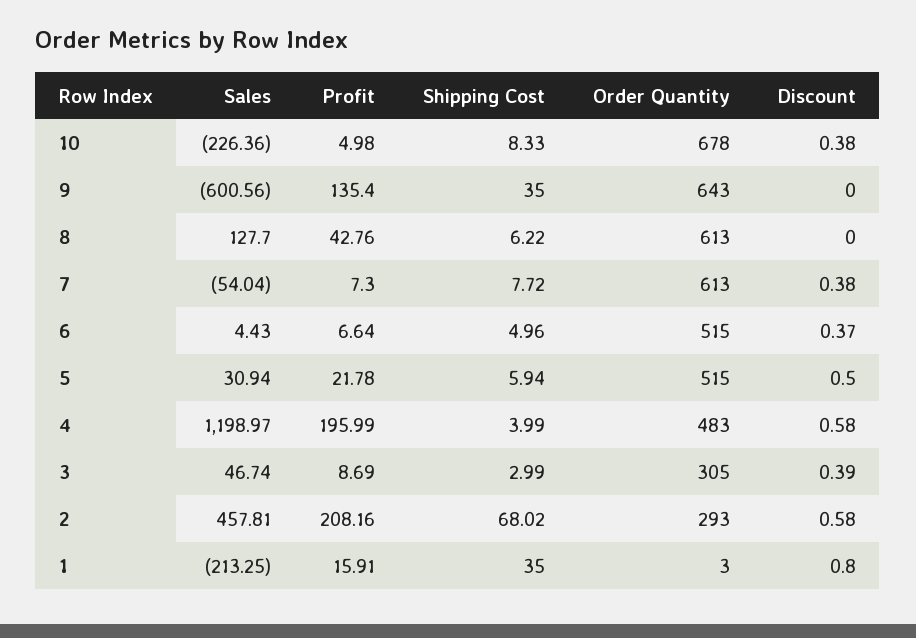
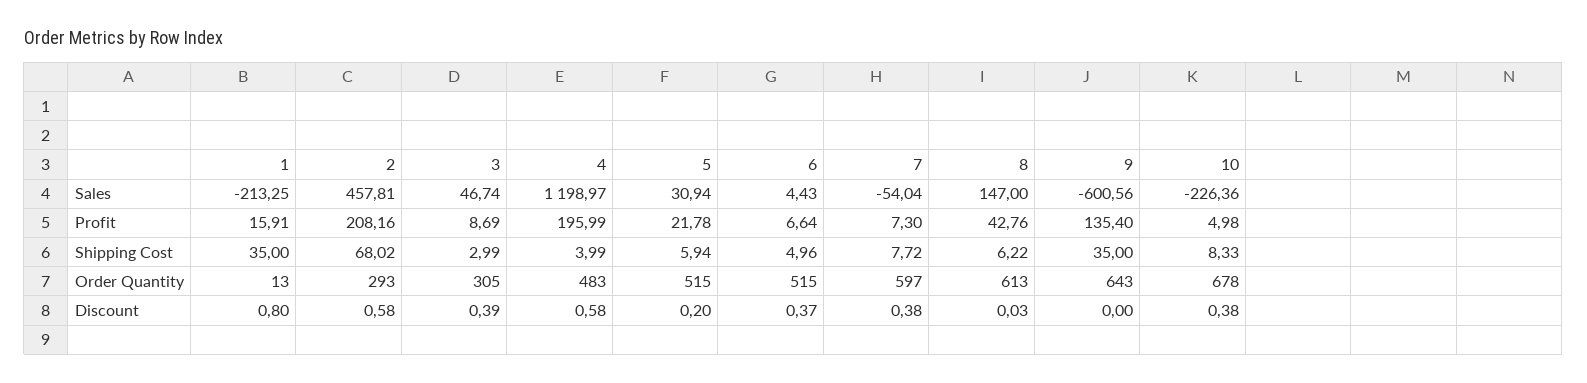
  {
    "Sales": {
      "10": -226.36,
      "9": -600.56,
-     "8": 127.7,
+     "8": 147,
      "7": -54.04,
      "6": 4.43,
      "5": 30.94,
      "4": 1198.97,
      "3": 46.74,
      "2": 457.81,
      "1": -213.25
    },
    "Profit": {
      "10": 4.98,
      "9": 135.4,
      "8": 42.76,
      "7": 7.3,
      "6": 6.64,
      "5": 21.78,
      "4": 195.99,
      "3": 8.69,
      "2": 208.16,
      "1": 15.91
    },
    "Shipping Cost": {
      "10": 8.33,
      "9": 35,
      "8": 6.22,
      "7": 7.72,
      "6": 4.96,
      "5": 5.94,
      "4": 3.99,
      "3": 2.99,
      "2": 68.02,
      "1": 35
    },
    "Order Quantity": {
      "10": 678,
      "9": 643,
      "8": 613,
-     "7": 613,
+     "7": 597,
      "6": 515,
      "5": 515,
      "4": 483,
      "3": 305,
      "2": 293,
-     "1": 3
+     "1": 13
    },
    "Discount": {
      "10": 0.38,
      "9": 0,
-     "8": 0,
+     "8": 0.03,
      "7": 0.38,
      "6": 0.37,
-     "5": 0.5,
+     "5": 0.2,
      "4": 0.58,
      "3": 0.39,
      "2": 0.58,
      "1": 0.8
    }
  }

